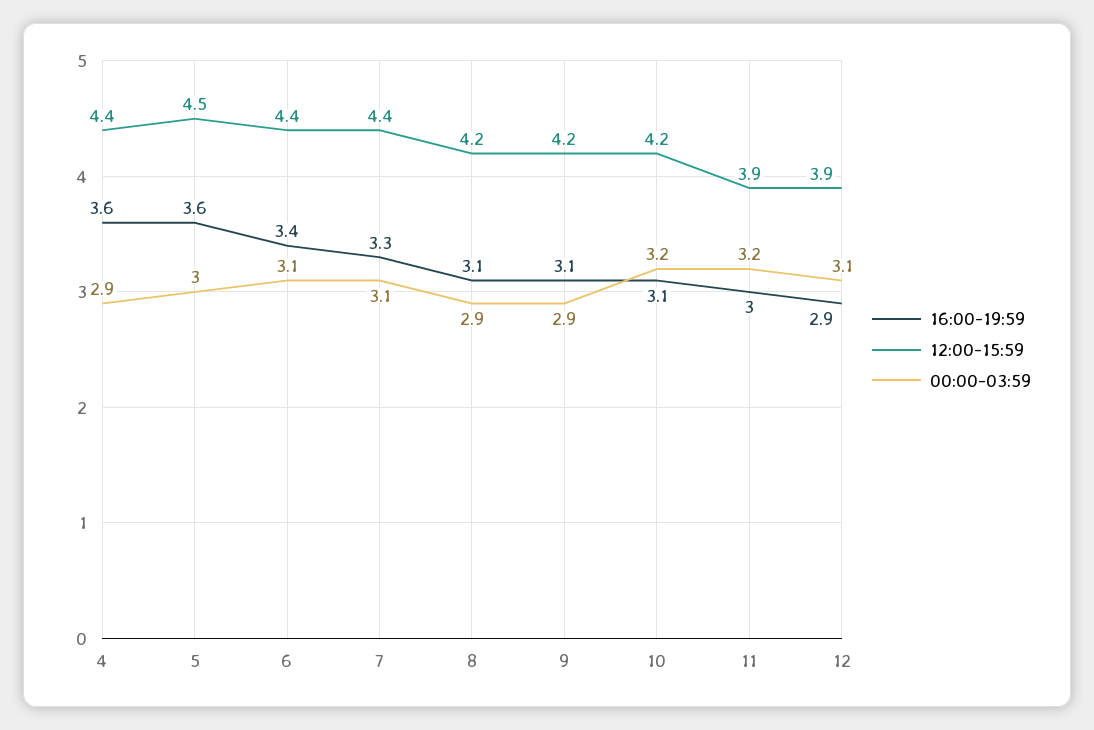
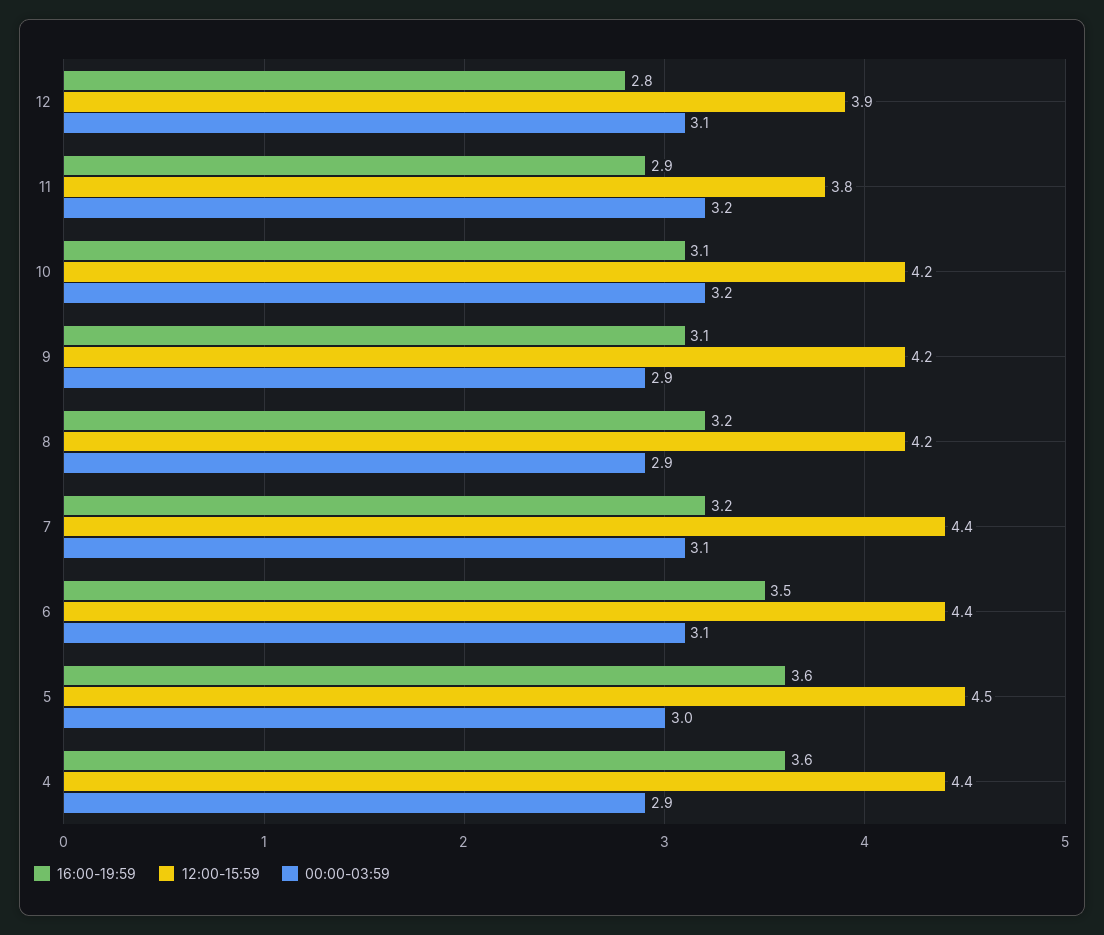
  {
    "16:00-19:59": {
      "4": 3.6,
      "5": 3.6,
-     "6": 3.4,
+     "6": 3.5,
-     "7": 3.3,
+     "7": 3.2,
-     "8": 3.1,
+     "8": 3.2,
      "9": 3.1,
      "10": 3.1,
-     "11": 3,
+     "11": 2.9,
-     "12": 2.9
+     "12": 2.8
    },
    "12:00-15:59": {
      "4": 4.4,
      "5": 4.5,
      "6": 4.4,
      "7": 4.4,
      "8": 4.2,
      "9": 4.2,
      "10": 4.2,
-     "11": 3.9,
+     "11": 3.8,
      "12": 3.9
    },
    "00:00-03:59": {
      "4": 2.9,
      "5": 3,
      "6": 3.1,
      "7": 3.1,
      "8": 2.9,
      "9": 2.9,
      "10": 3.2,
      "11": 3.2,
      "12": 3.1
    }
  }

